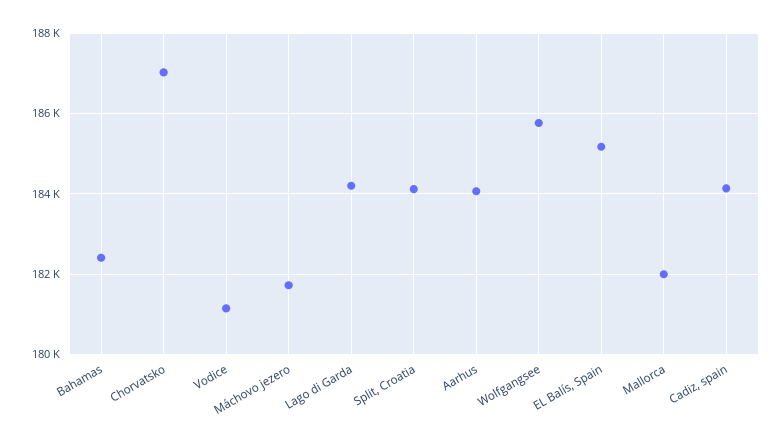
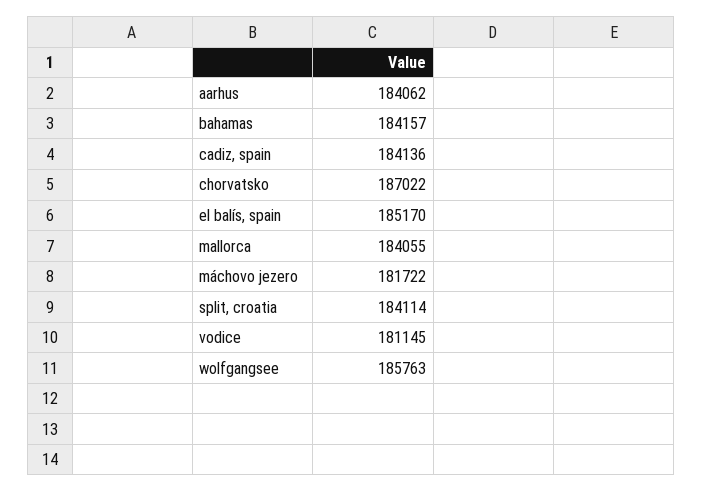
  {
-   "Bahamas": 182400,
+   "Bahamas": 184157,
    "Chorvatsko": 187022,
    "Vodice": 181145,
    "Máchovo jezero": 181722,
-   "Lago di Garda": 184200,
    "Split, Croatia": 184114,
    "Aarhus": 184062,
    "Wolfgangsee": 185763,
    "EL Balís, Spain": 185170,
-   "Mallorca": 182000,
+   "Mallorca": 184055,
    "Cadiz, spain": 184136
  }

